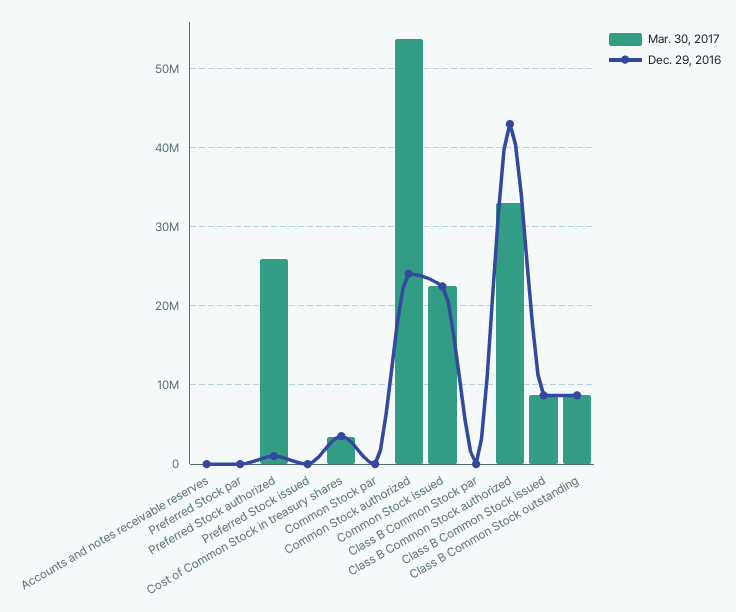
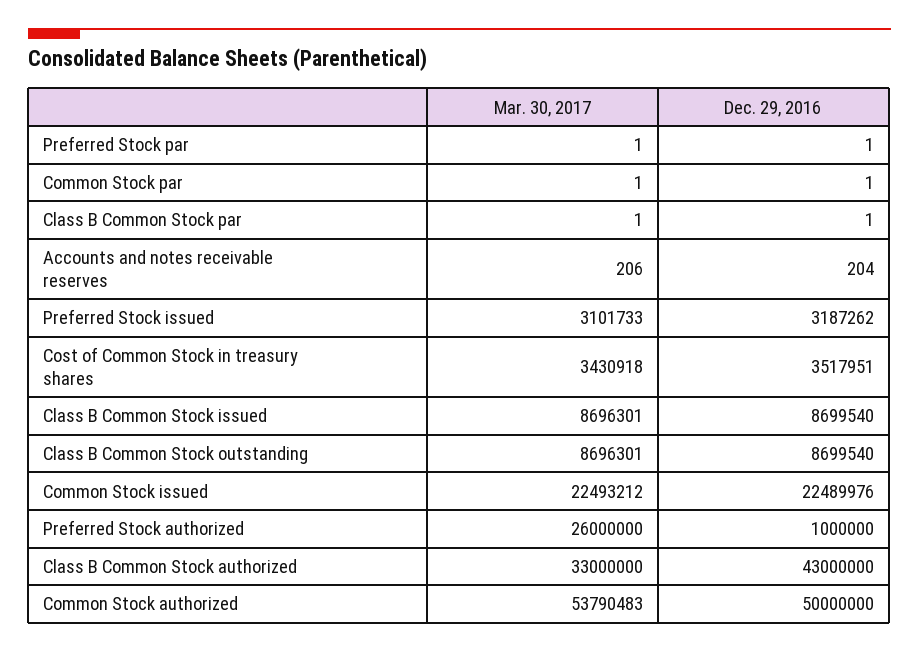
  {
    "Mar. 30, 2017": {
      "Accounts and notes receivable reserves": 206,
      "Preferred Stock par": 1,
      "Preferred Stock authorized": 26000000,
-     "Preferred Stock issued": 0,
+     "Preferred Stock issued": 3101733,
      "Cost of Common Stock in treasury shares": 3430918,
      "Common Stock par": 1,
      "Common Stock authorized": 53790483,
      "Common Stock issued": 22493212,
      "Class B Common Stock par": 1,
      "Class B Common Stock authorized": 33000000,
      "Class B Common Stock issued": 8696301,
      "Class B Common Stock outstanding": 8696301
    },
    "Dec. 29, 2016": {
      "Accounts and notes receivable reserves": 204,
      "Preferred Stock par": 1,
      "Preferred Stock authorized": 1000000,
-     "Preferred Stock issued": 0,
+     "Preferred Stock issued": 3187262,
      "Cost of Common Stock in treasury shares": 3517951,
      "Common Stock par": 1,
-     "Common Stock authorized": 24000000,
+     "Common Stock authorized": 50000000,
      "Common Stock issued": 22489976,
      "Class B Common Stock par": 1,
      "Class B Common Stock authorized": 43000000,
      "Class B Common Stock issued": 8699540,
      "Class B Common Stock outstanding": 8699540
    }
  }

